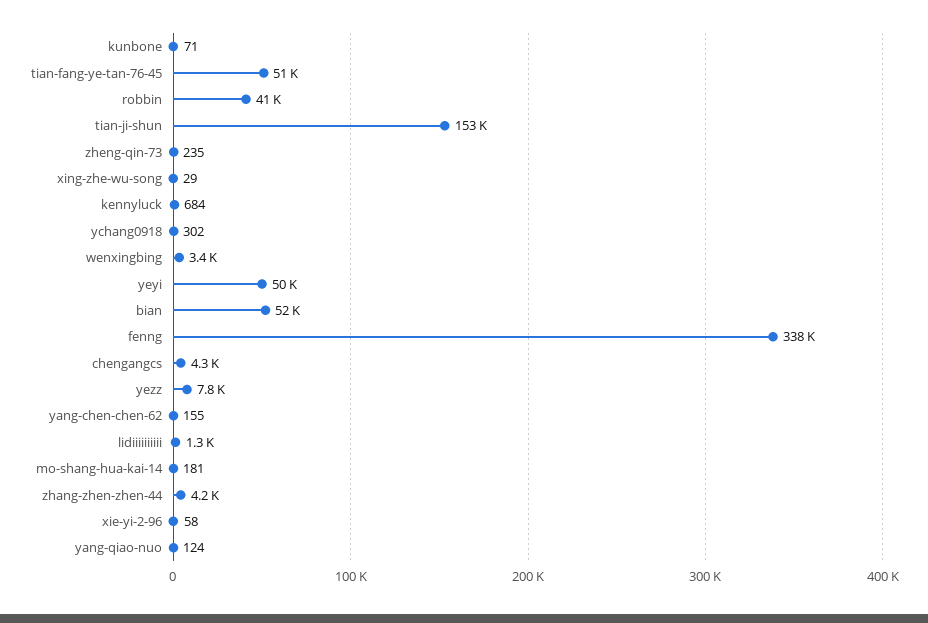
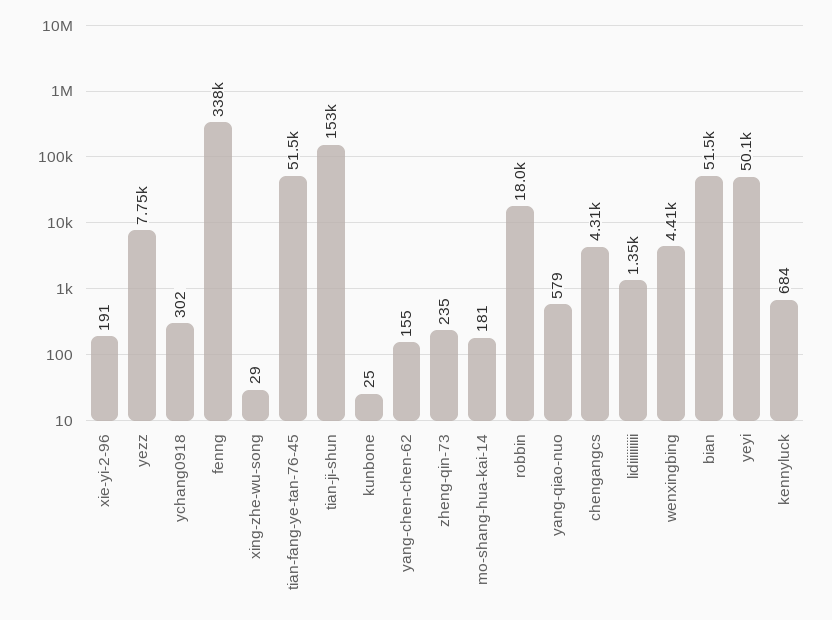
  {
-   "kunbone": 71,
+   "kunbone": 25,
    "tian-fang-ye-tan-76-45": 51500,
-   "robbin": 41000,
+   "robbin": 18000,
    "tian-ji-shun": 153000,
    "zheng-qin-73": 235,
    "xing-zhe-wu-song": 29,
    "kennyluck": 684,
    "ychang0918": 302,
-   "wenxingbing": 3400,
+   "wenxingbing": 4410,
    "yeyi": 50100,
    "bian": 51500,
    "fenng": 338000,
    "chengangcs": 4310,
    "yezz": 7750,
    "yang-chen-chen-62": 155,
    "lidiiiiiiiiii": 1350,
    "mo-shang-hua-kai-14": 181,
-   "zhang-zhen-zhen-44": 4200,
-   "xie-yi-2-96": 58,
+   "xie-yi-2-96": 191,
-   "yang-qiao-nuo": 124
+   "yang-qiao-nuo": 579
  }

